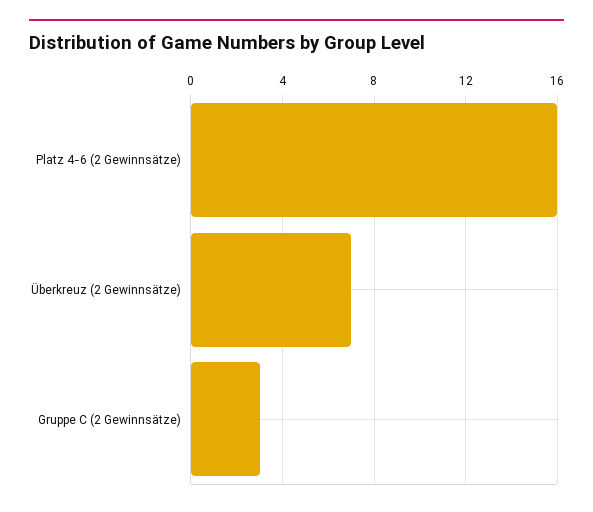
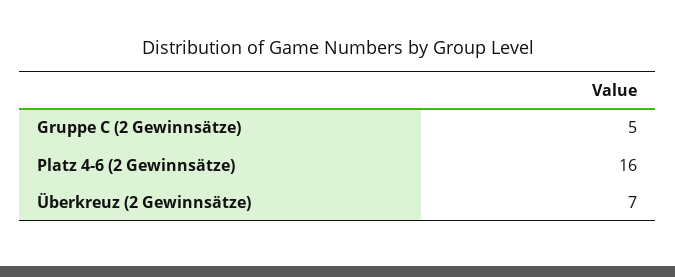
  {
    "Platz 4-6 (2 Gewinnsätze)": 16,
    "Überkreuz (2 Gewinnsätze)": 7,
-   "Gruppe C (2 Gewinnsätze)": 3
+   "Gruppe C (2 Gewinnsätze)": 5
  }

